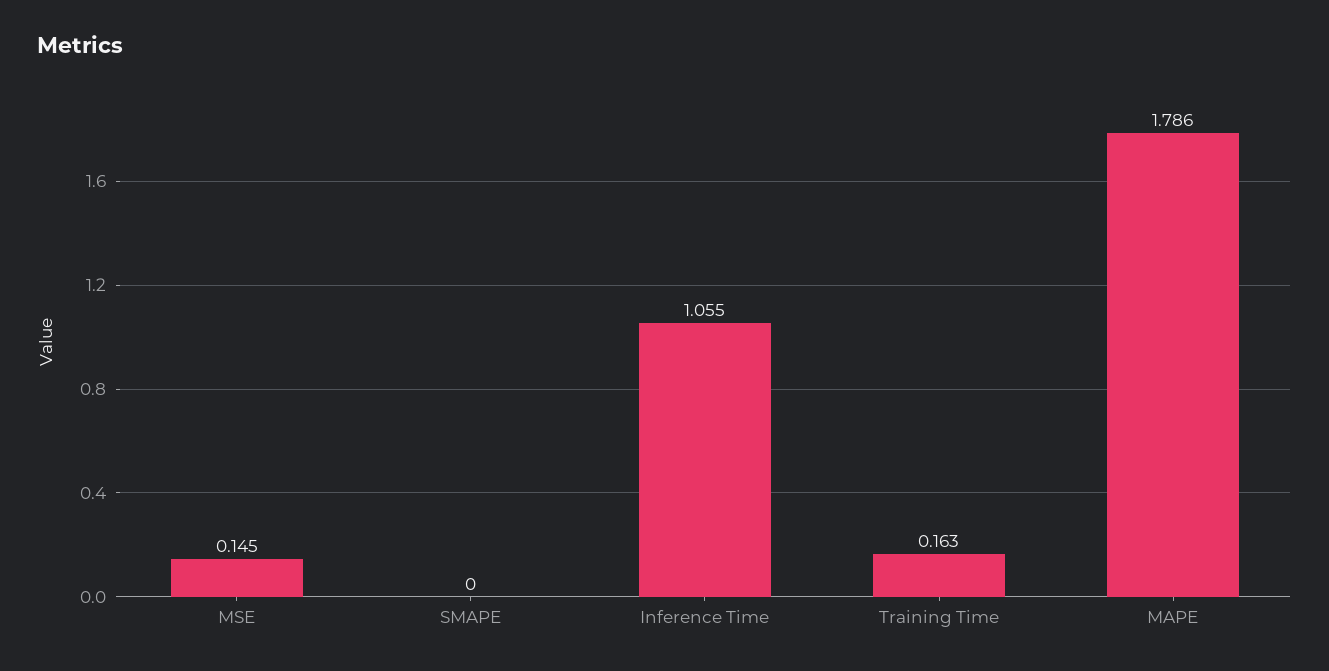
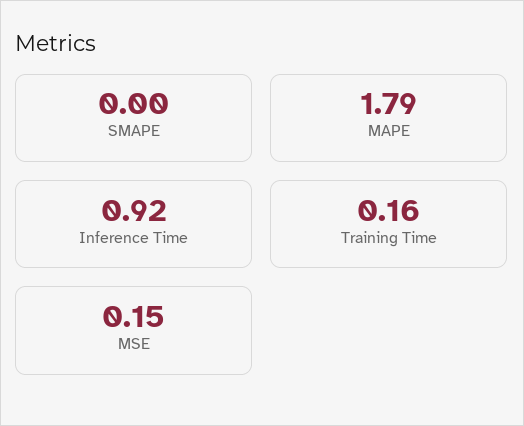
  {
    "MSE": 0.145,
    "SMAPE": 0,
-   "Inference Time": 1.055,
+   "Inference Time": 0.92,
    "Training Time": 0.163,
    "MAPE": 1.786
  }

